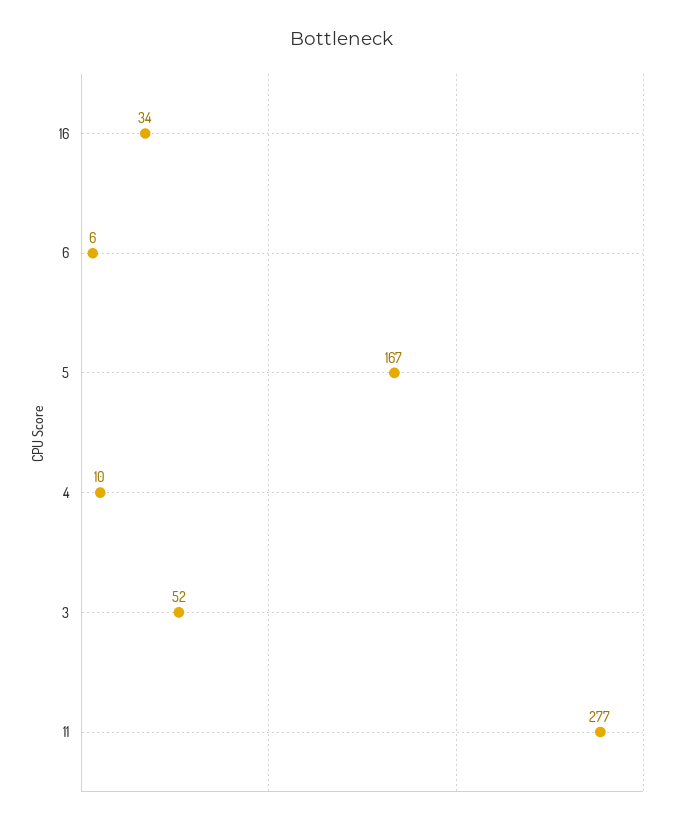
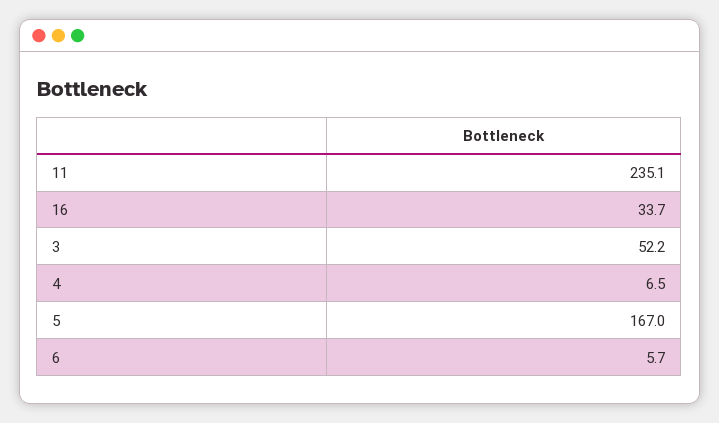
  {
    "16": 33.7,
    "6": 5.7,
    "5": 167,
-   "4": 10,
+   "4": 6.5,
    "3": 52.2,
-   "11": 277
+   "11": 235.1
  }

